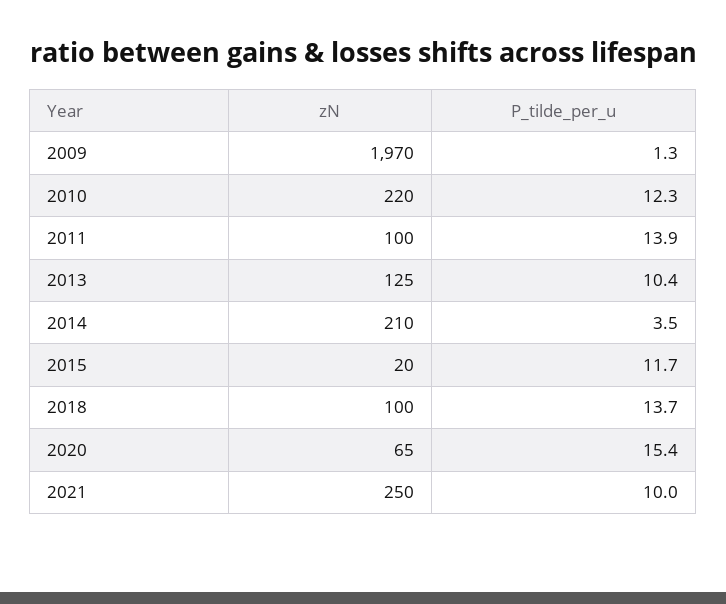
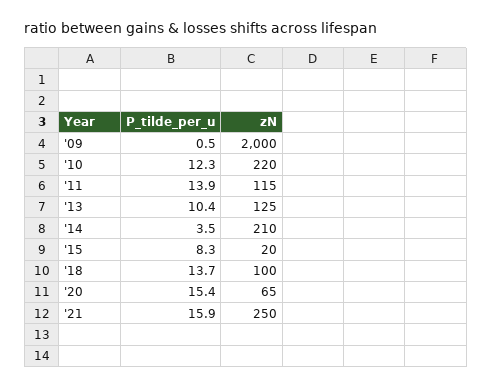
  {
    "zN": {
-     "2009": 1970,
+     "2009": 2000,
      "2010": 220,
-     "2011": 100,
+     "2011": 115,
      "2013": 125,
      "2014": 210,
      "2015": 20,
      "2018": 100,
      "2020": 65,
      "2021": 250
    },
    "P_tilde_per_u": {
-     "2009": 1.3,
+     "2009": 0.5,
      "2010": 12.3,
      "2011": 13.9,
      "2013": 10.4,
      "2014": 3.5,
-     "2015": 11.7,
+     "2015": 8.3,
      "2018": 13.7,
      "2020": 15.4,
-     "2021": 10
+     "2021": 15.9
    }
  }

